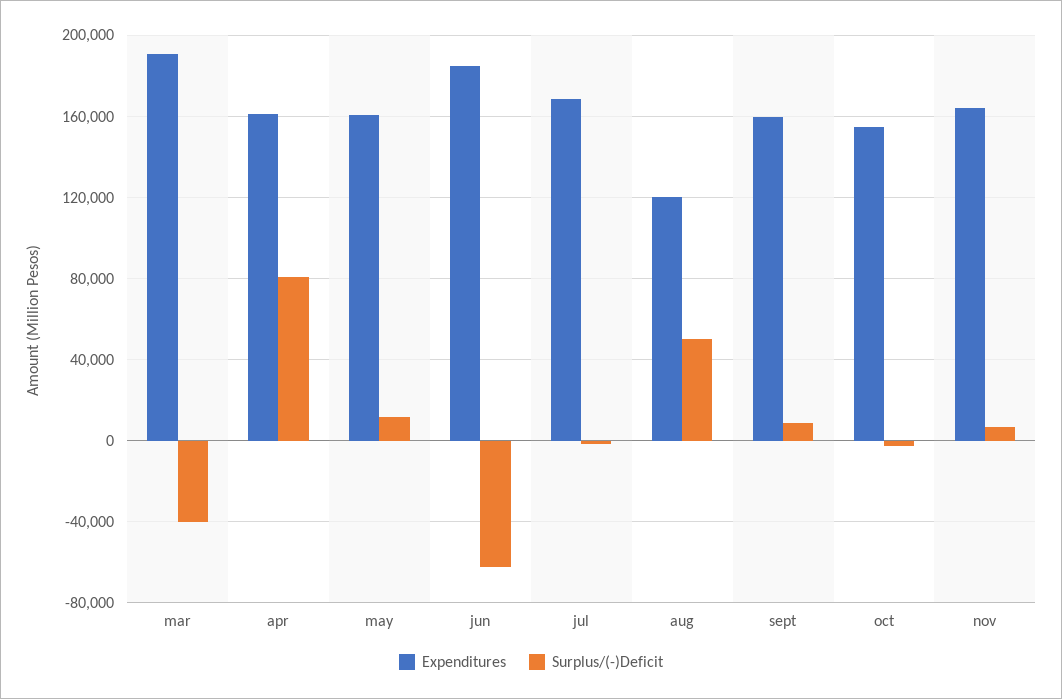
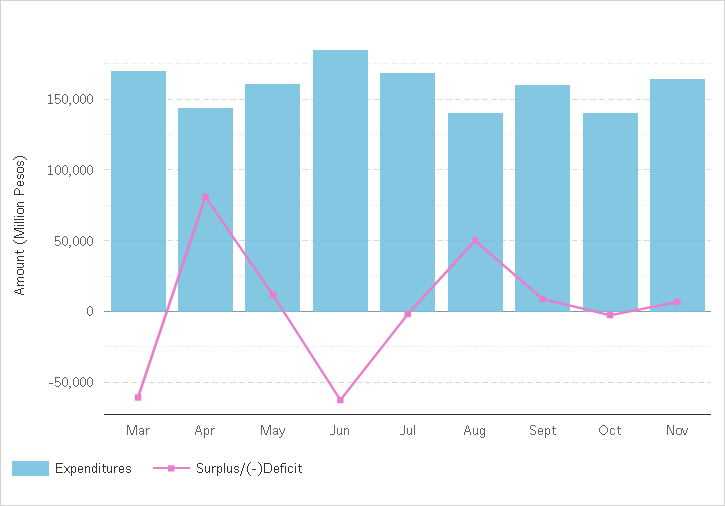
  {
    "Expenditures": {
-     "mar": 190000,
+     "mar": 170000,
-     "apr": 160000,
+     "apr": 145000,
      "may": 160000,
      "jun": 185000,
      "jul": 170000,
-     "aug": 120000,
+     "aug": 140000,
      "sept": 160000,
-     "oct": 155000,
+     "oct": 140000,
      "nov": 165000
    },
    "Surplus/(-)Deficit": {
-     "mar": -40000,
+     "mar": -60000,
      "apr": 80000,
      "may": 10000,
      "jun": -60000,
      "jul": 0,
      "aug": 50000,
      "sept": 10000,
      "oct": -5000,
      "nov": 5000
    }
  }

